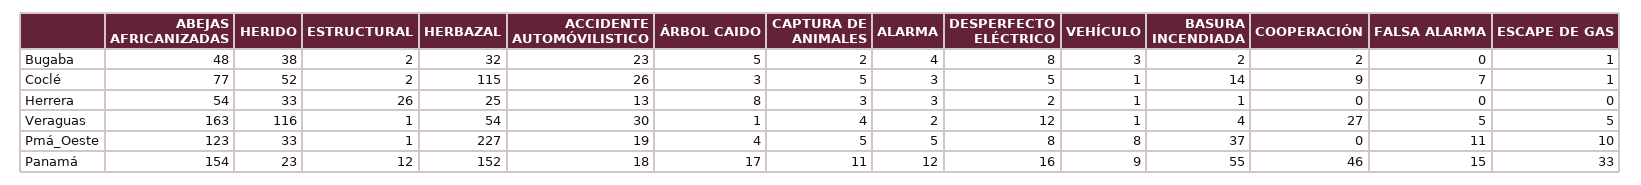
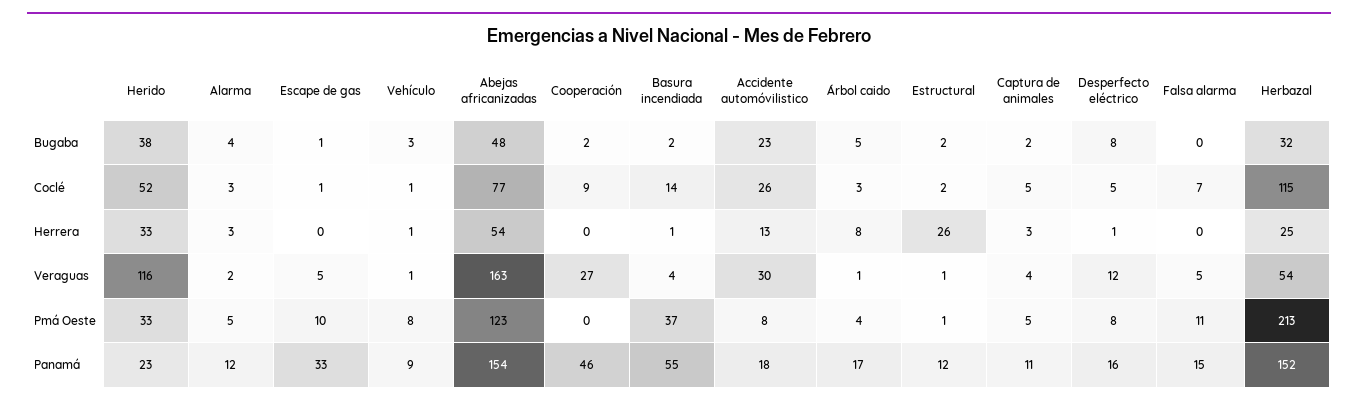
  {
    "ABEJAS AFRICANIZADAS": {
      "Bugaba": 48,
      "Coclé": 77,
      "Herrera": 54,
      "Veraguas": 163,
      "Pmá_Oeste": 123,
      "Panamá": 154
    },
    "HERIDO": {
      "Bugaba": 38,
      "Coclé": 52,
      "Herrera": 33,
      "Veraguas": 116,
      "Pmá_Oeste": 33,
      "Panamá": 23
    },
    "ESTRUCTURAL": {
      "Bugaba": 2,
      "Coclé": 2,
      "Herrera": 26,
      "Veraguas": 1,
      "Pmá_Oeste": 1,
      "Panamá": 12
    },
    "HERBAZAL": {
      "Bugaba": 32,
      "Coclé": 115,
      "Herrera": 25,
      "Veraguas": 54,
-     "Pmá_Oeste": 227,
+     "Pmá_Oeste": 213,
      "Panamá": 152
    },
    "ACCIDENTE AUTOMÓVILISTICO": {
      "Bugaba": 23,
      "Coclé": 26,
      "Herrera": 13,
      "Veraguas": 30,
-     "Pmá_Oeste": 19,
+     "Pmá_Oeste": 8,
      "Panamá": 18
    },
    "ÁRBOL CAIDO": {
      "Bugaba": 5,
      "Coclé": 3,
      "Herrera": 8,
      "Veraguas": 1,
      "Pmá_Oeste": 4,
      "Panamá": 17
    },
    "CAPTURA DE ANIMALES": {
      "Bugaba": 2,
      "Coclé": 5,
      "Herrera": 3,
      "Veraguas": 4,
      "Pmá_Oeste": 5,
      "Panamá": 11
    },
    "ALARMA": {
      "Bugaba": 4,
      "Coclé": 3,
      "Herrera": 3,
      "Veraguas": 2,
      "Pmá_Oeste": 5,
      "Panamá": 12
    },
    "DESPERFECTO ELÉCTRICO": {
      "Bugaba": 8,
      "Coclé": 5,
-     "Herrera": 2,
+     "Herrera": 1,
      "Veraguas": 12,
      "Pmá_Oeste": 8,
      "Panamá": 16
    },
    "VEHÍCULO": {
      "Bugaba": 3,
      "Coclé": 1,
      "Herrera": 1,
      "Veraguas": 1,
      "Pmá_Oeste": 8,
      "Panamá": 9
    },
    "BASURA INCENDIADA": {
      "Bugaba": 2,
      "Coclé": 14,
      "Herrera": 1,
      "Veraguas": 4,
      "Pmá_Oeste": 37,
      "Panamá": 55
    },
    "COOPERACIÓN": {
      "Bugaba": 2,
      "Coclé": 9,
      "Herrera": 0,
      "Veraguas": 27,
      "Pmá_Oeste": 0,
      "Panamá": 46
    },
    "FALSA ALARMA": {
      "Bugaba": 0,
      "Coclé": 7,
      "Herrera": 0,
      "Veraguas": 5,
      "Pmá_Oeste": 11,
      "Panamá": 15
    },
    "ESCAPE DE GAS": {
      "Bugaba": 1,
      "Coclé": 1,
      "Herrera": 0,
      "Veraguas": 5,
      "Pmá_Oeste": 10,
      "Panamá": 33
    }
  }

